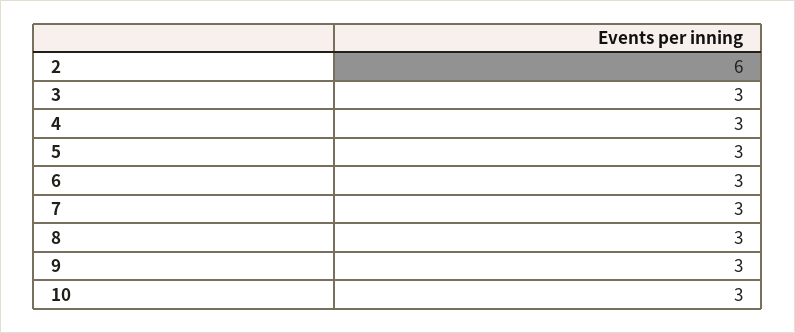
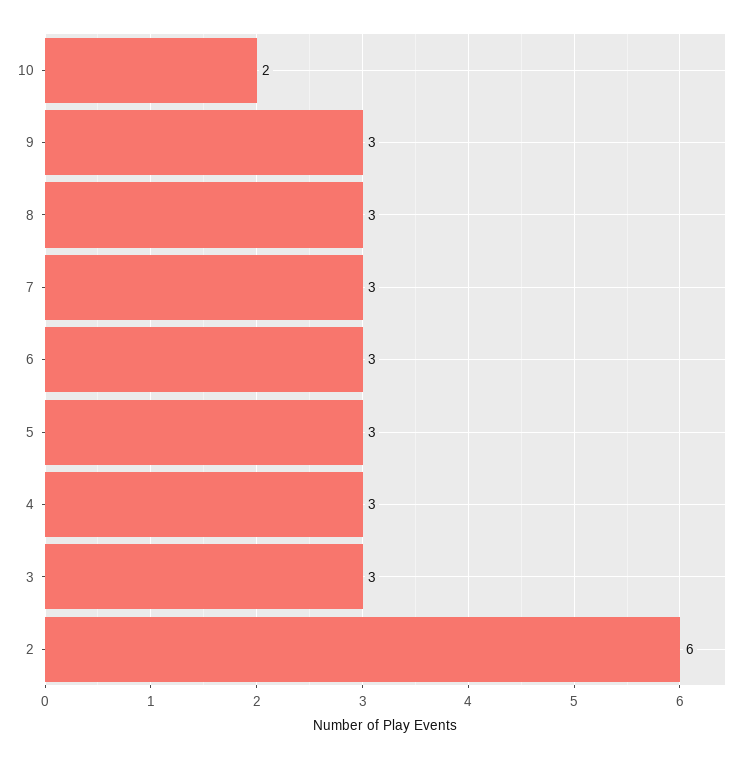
  {
    "2": 6,
    "3": 3,
    "4": 3,
    "5": 3,
    "6": 3,
    "7": 3,
    "8": 3,
    "9": 3,
-   "10": 3
+   "10": 2
  }

